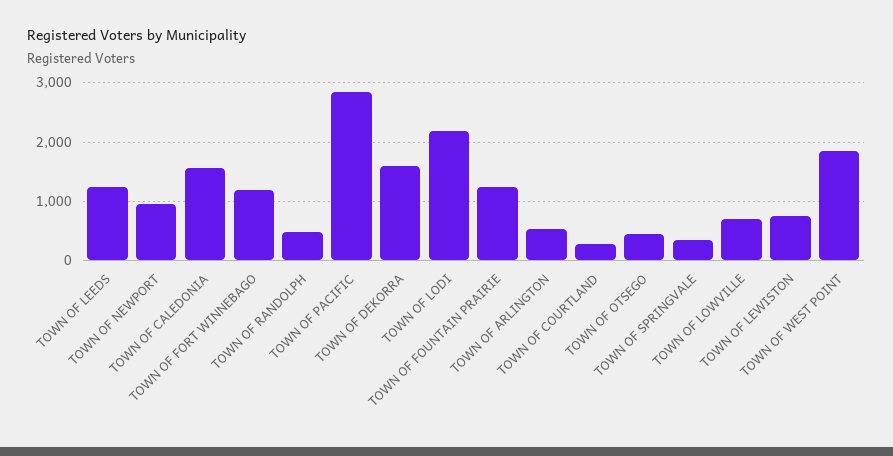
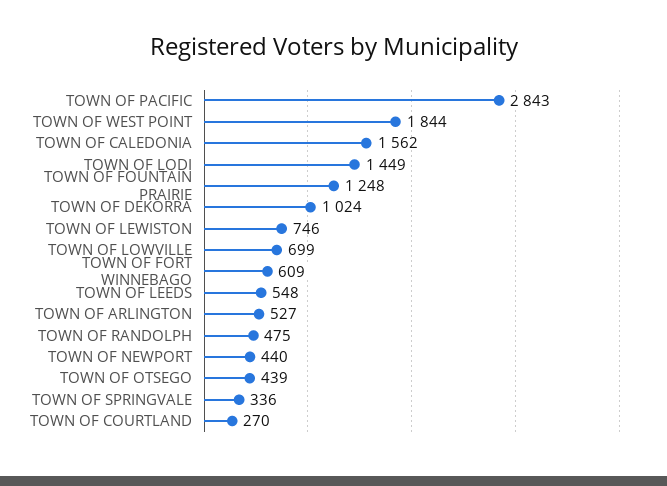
  {
-   "TOWN OF LEEDS": 1200,
+   "TOWN OF LEEDS": 548,
-   "TOWN OF NEWPORT": 1000,
+   "TOWN OF NEWPORT": 440,
    "TOWN OF CALEDONIA": 1562,
-   "TOWN OF FORT WINNEBAGO": 1200,
+   "TOWN OF FORT WINNEBAGO": 609,
    "TOWN OF RANDOLPH": 475,
    "TOWN OF PACIFIC": 2843,
-   "TOWN OF DEKORRA": 1600,
+   "TOWN OF DEKORRA": 1024,
-   "TOWN OF LODI": 2200,
+   "TOWN OF LODI": 1449,
    "TOWN OF FOUNTAIN PRAIRIE": 1248,
    "TOWN OF ARLINGTON": 527,
    "TOWN OF COURTLAND": 270,
    "TOWN OF OTSEGO": 439,
    "TOWN OF SPRINGVALE": 336,
    "TOWN OF LOWVILLE": 699,
    "TOWN OF LEWISTON": 746,
    "TOWN OF WEST POINT": 1844
  }

